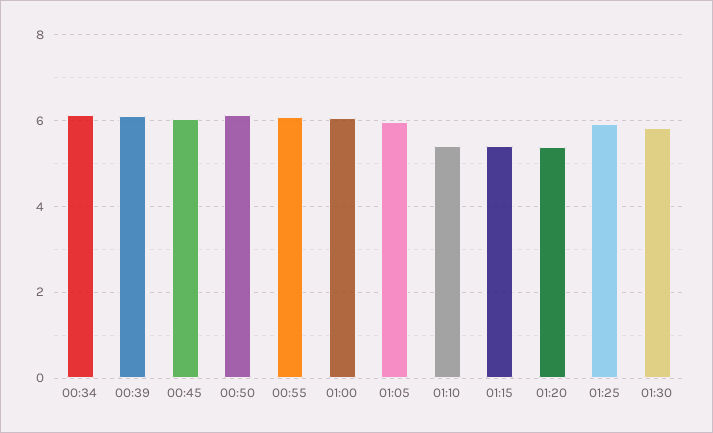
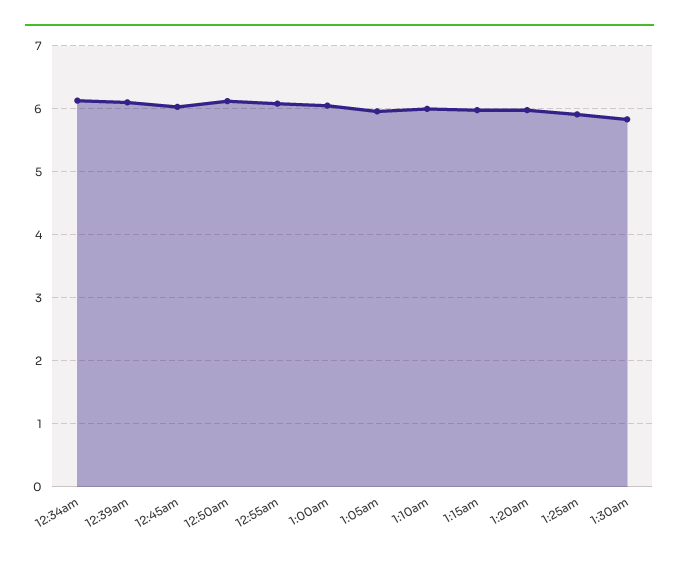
  {
    "00:34": 6.1,
    "00:39": 6.1,
    "00:45": 6,
    "00:50": 6.1,
    "00:55": 6.1,
    "01:00": 6.1,
    "01:05": 6,
-   "01:10": 5.4,
+   "01:10": 6,
-   "01:15": 5.4,
+   "01:15": 6,
-   "01:20": 5.4,
+   "01:20": 6,
    "01:25": 5.9,
    "01:30": 5.8
  }

